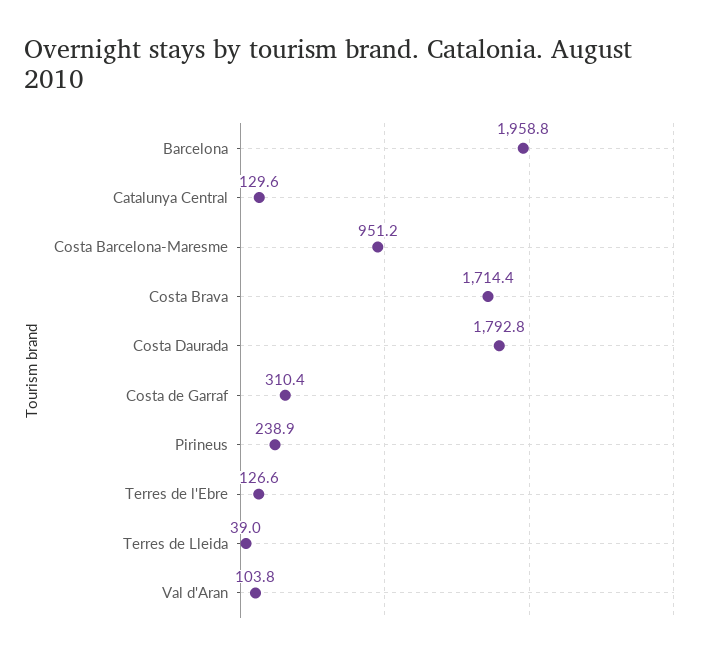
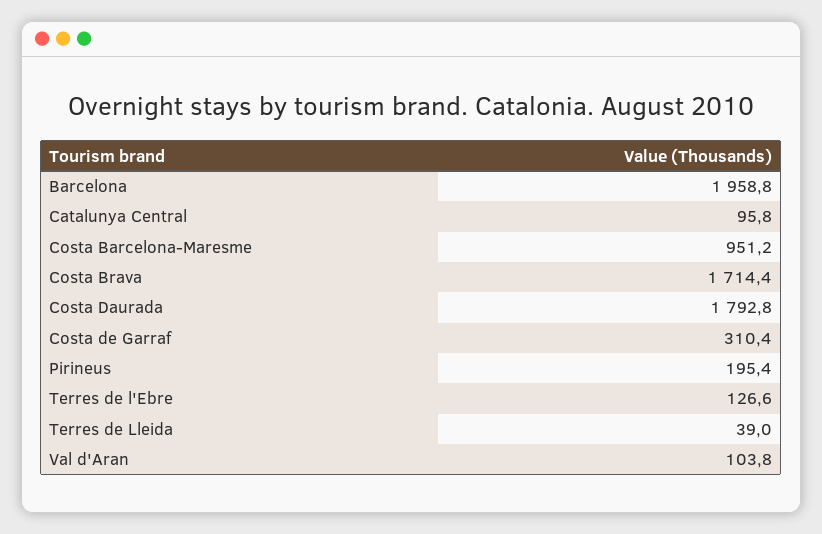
  {
    "Barcelona": 1958.8,
-   "Catalunya Central": 129.6,
+   "Catalunya Central": 95.8,
    "Costa Barcelona-Maresme": 951.2,
    "Costa Brava": 1714.4,
    "Costa Daurada": 1792.8,
    "Costa de Garraf": 310.4,
-   "Pirineus": 238.9,
+   "Pirineus": 195.4,
    "Terres de l'Ebre": 126.6,
    "Terres de Lleida": 39,
    "Val d'Aran": 103.8
  }

